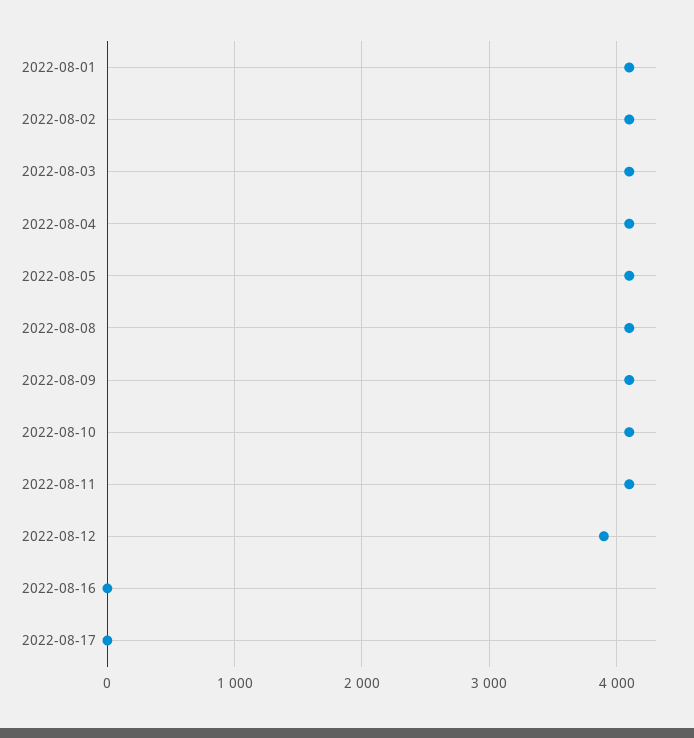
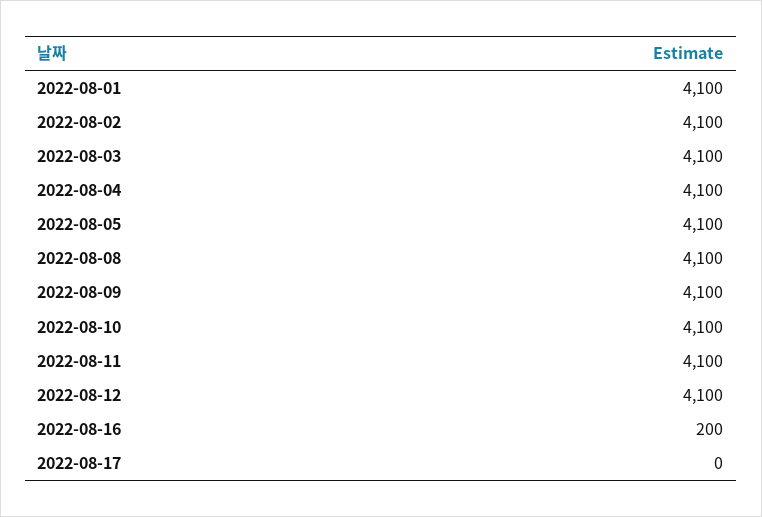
  {
    "2022-08-01": 4100,
    "2022-08-02": 4100,
    "2022-08-03": 4100,
    "2022-08-04": 4100,
    "2022-08-05": 4100,
    "2022-08-08": 4100,
    "2022-08-09": 4100,
    "2022-08-10": 4100,
    "2022-08-11": 4100,
-   "2022-08-12": 3900,
+   "2022-08-12": 4100,
-   "2022-08-16": 0,
+   "2022-08-16": 200,
    "2022-08-17": 0
  }

